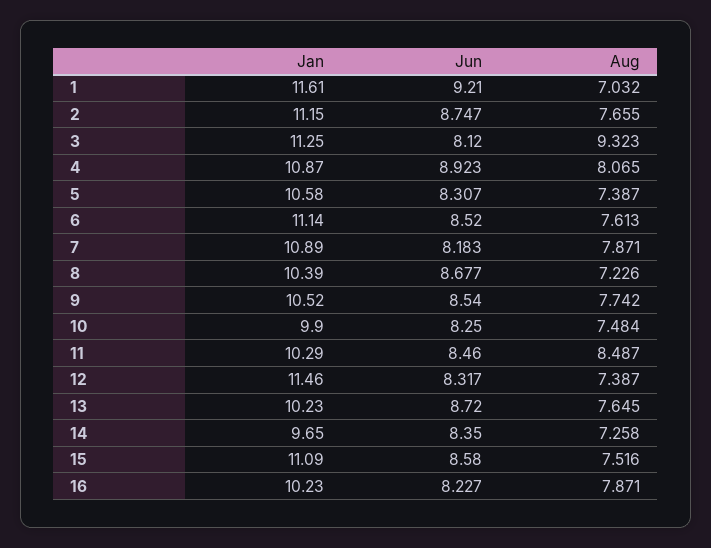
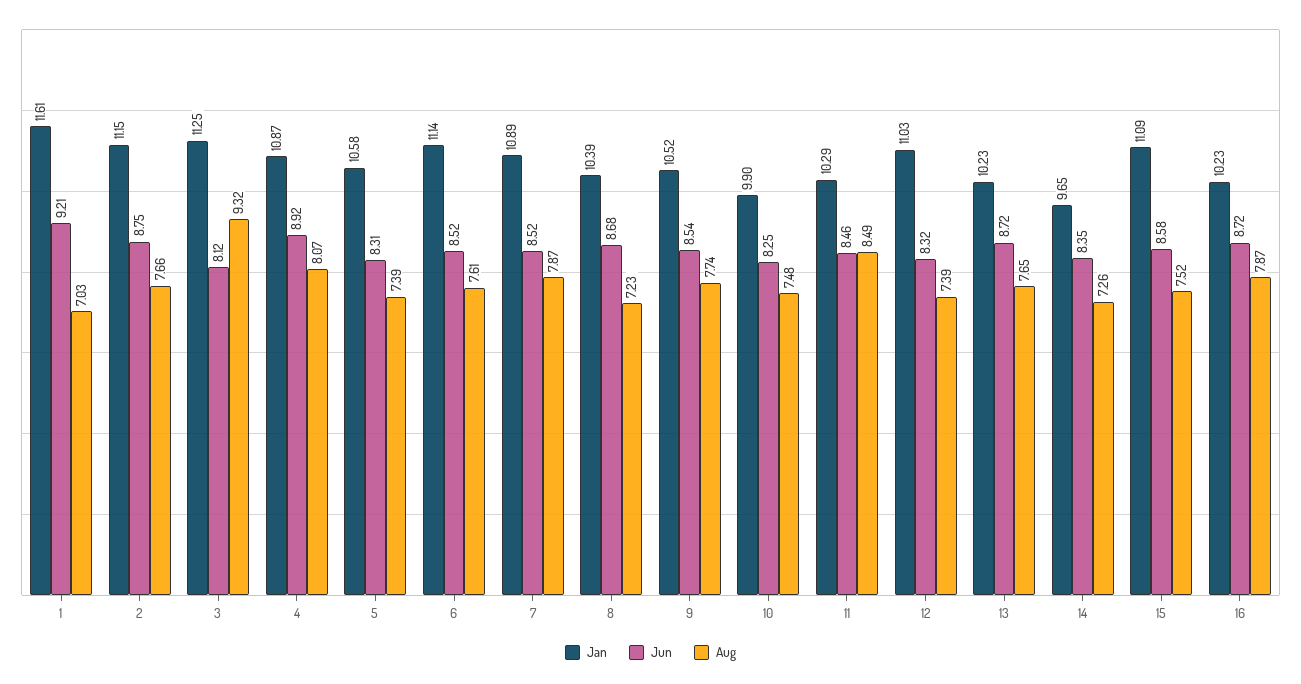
  {
    "Jan": {
      "1": 11.61,
      "2": 11.15,
      "3": 11.25,
      "4": 10.87,
      "5": 10.58,
      "6": 11.14,
      "7": 10.89,
      "8": 10.39,
      "9": 10.52,
      "10": 9.9,
      "11": 10.29,
-     "12": 11.46,
+     "12": 11.03,
      "13": 10.23,
      "14": 9.65,
      "15": 11.09,
      "16": 10.23
    },
    "Jun": {
      "1": 9.21,
      "2": 8.747,
      "3": 8.12,
      "4": 8.923,
      "5": 8.307,
      "6": 8.52,
-     "7": 8.183,
+     "7": 8.52,
      "8": 8.677,
      "9": 8.54,
      "10": 8.25,
      "11": 8.46,
      "12": 8.317,
      "13": 8.72,
      "14": 8.35,
      "15": 8.58,
-     "16": 8.227
+     "16": 8.72
    },
    "Aug": {
      "1": 7.032,
      "2": 7.655,
      "3": 9.323,
      "4": 8.065,
      "5": 7.387,
      "6": 7.613,
      "7": 7.871,
      "8": 7.226,
      "9": 7.742,
      "10": 7.484,
      "11": 8.487,
      "12": 7.387,
      "13": 7.645,
      "14": 7.258,
      "15": 7.516,
      "16": 7.871
    }
  }

